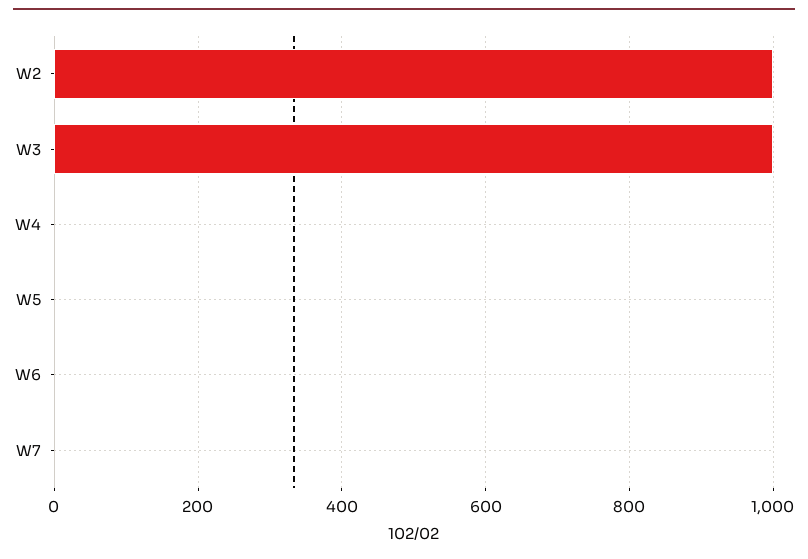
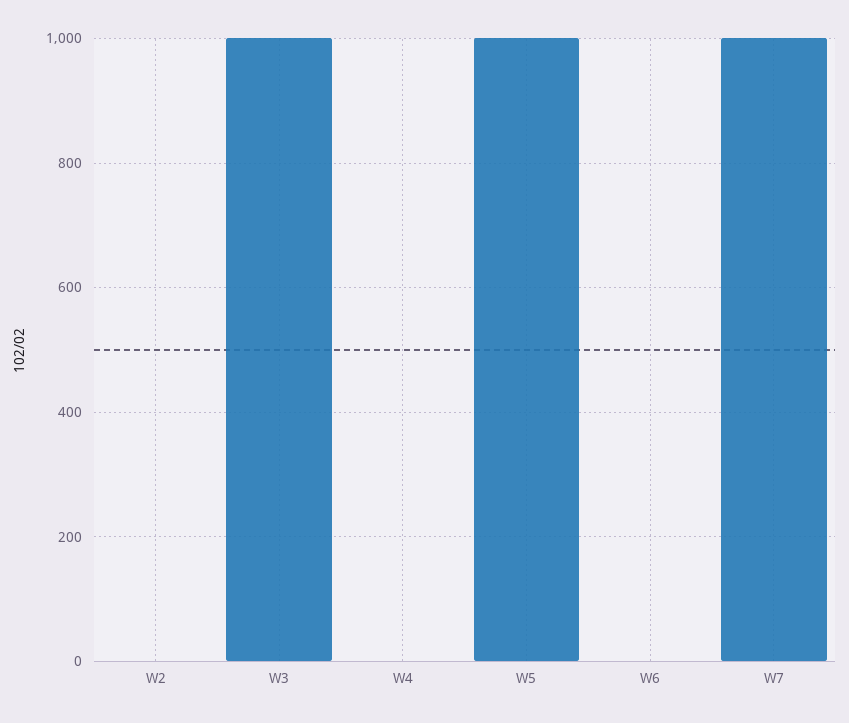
  {
-   "W2": 1000,
+   "W2": 0,
    "W3": 1000,
    "W4": 0,
-   "W5": 0,
+   "W5": 1000,
    "W6": 0,
-   "W7": 0
+   "W7": 1000
  }

